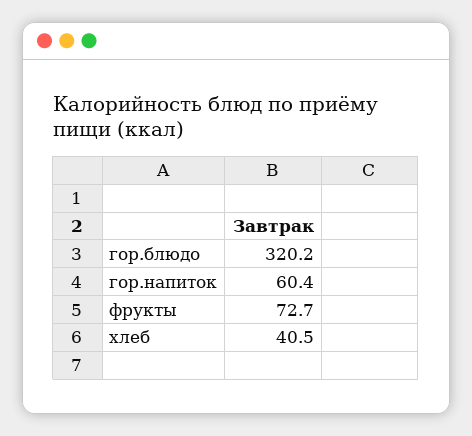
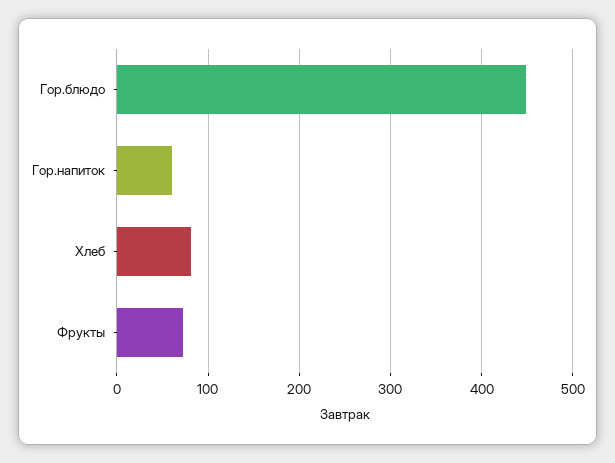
  {
-   "гор.блюдо": 320.2,
+   "гор.блюдо": 450,
    "гор.напиток": 60.4,
    "фрукты": 72.7,
-   "хлеб": 40.5
+   "хлеб": 80
  }

